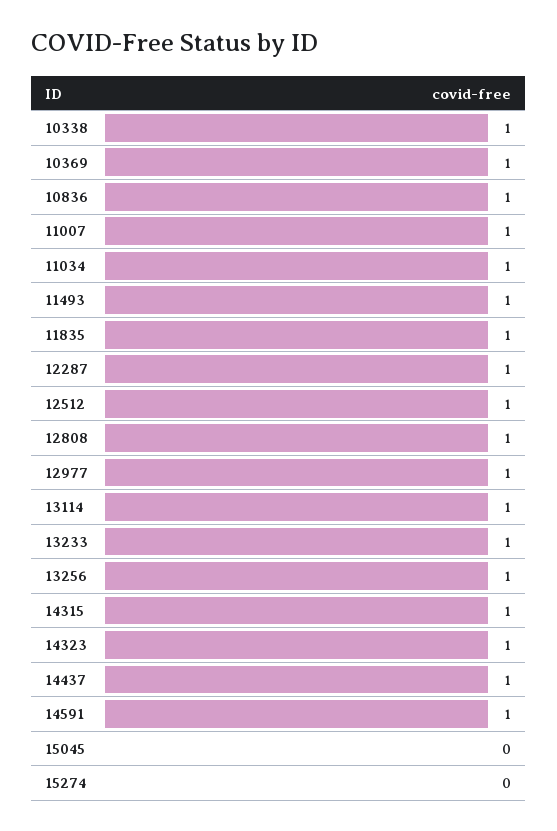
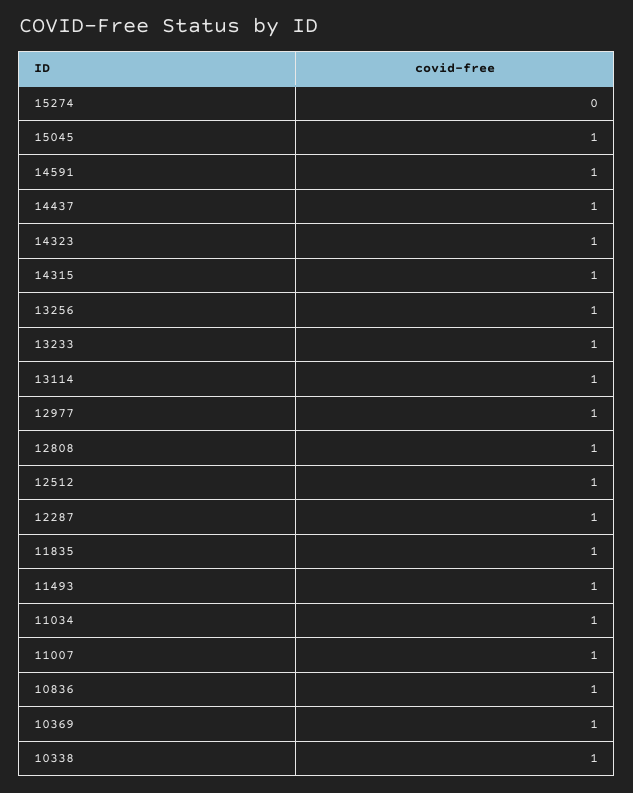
  {
    "10338": 1,
    "10369": 1,
    "10836": 1,
    "11007": 1,
    "11034": 1,
    "11493": 1,
    "11835": 1,
    "12287": 1,
    "12512": 1,
    "12808": 1,
    "12977": 1,
    "13114": 1,
    "13233": 1,
    "13256": 1,
    "14315": 1,
    "14323": 1,
    "14437": 1,
    "14591": 1,
-   "15045": 0,
+   "15045": 1,
    "15274": 0
  }

